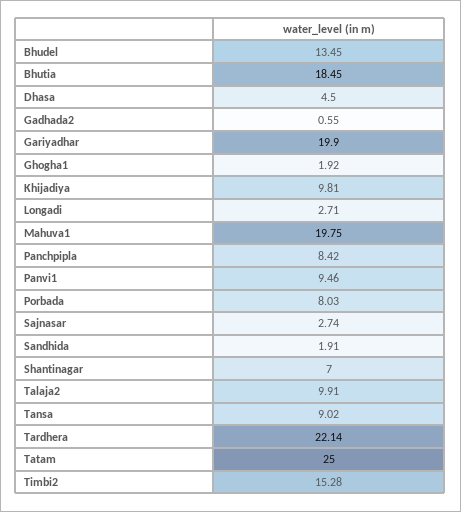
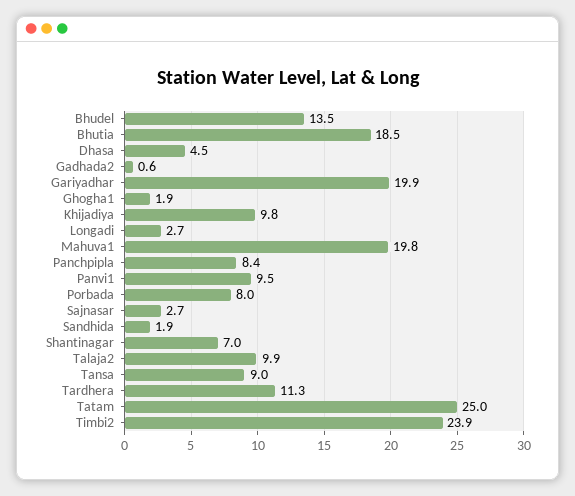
  {
    "Bhudel": 13.45,
    "Bhutia": 18.45,
    "Dhasa": 4.5,
    "Gadhada2": 0.55,
    "Gariyadhar": 19.9,
    "Ghogha1": 1.92,
    "Khijadiya": 9.81,
    "Longadi": 2.71,
    "Mahuva1": 19.75,
    "Panchpipla": 8.42,
    "Panvi1": 9.46,
    "Porbada": 8.03,
    "Sajnasar": 2.74,
    "Sandhida": 1.91,
    "Shantinagar": 7,
    "Talaja2": 9.91,
    "Tansa": 9.02,
-   "Tardhera": 22.14,
+   "Tardhera": 11.3,
    "Tatam": 25,
-   "Timbi2": 15.28
+   "Timbi2": 23.9
  }

